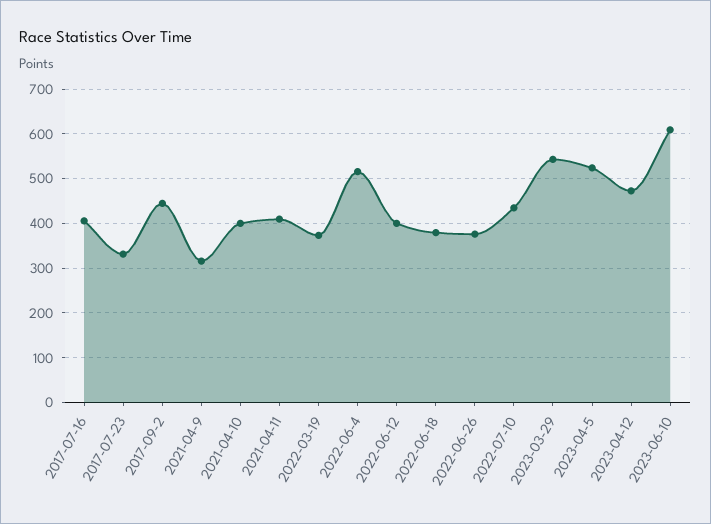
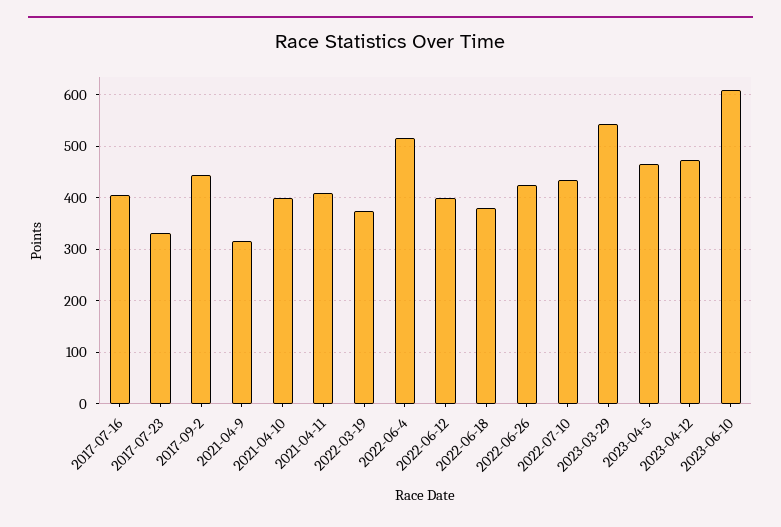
  {
    "2017-07-16": 400,
    "2017-07-23": 340,
    "2017-09-2": 440,
    "2021-04-9": 320,
    "2021-04-10": 400,
    "2021-04-11": 400,
    "2022-03-19": 380,
    "2022-06-4": 520,
    "2022-06-12": 400,
    "2022-06-18": 380,
-   "2022-06-26": 380,
+   "2022-06-26": 420,
    "2022-07-10": 440,
    "2023-03-29": 540,
-   "2023-04-5": 520,
+   "2023-04-5": 460,
    "2023-04-12": 480,
    "2023-06-10": 600
  }

